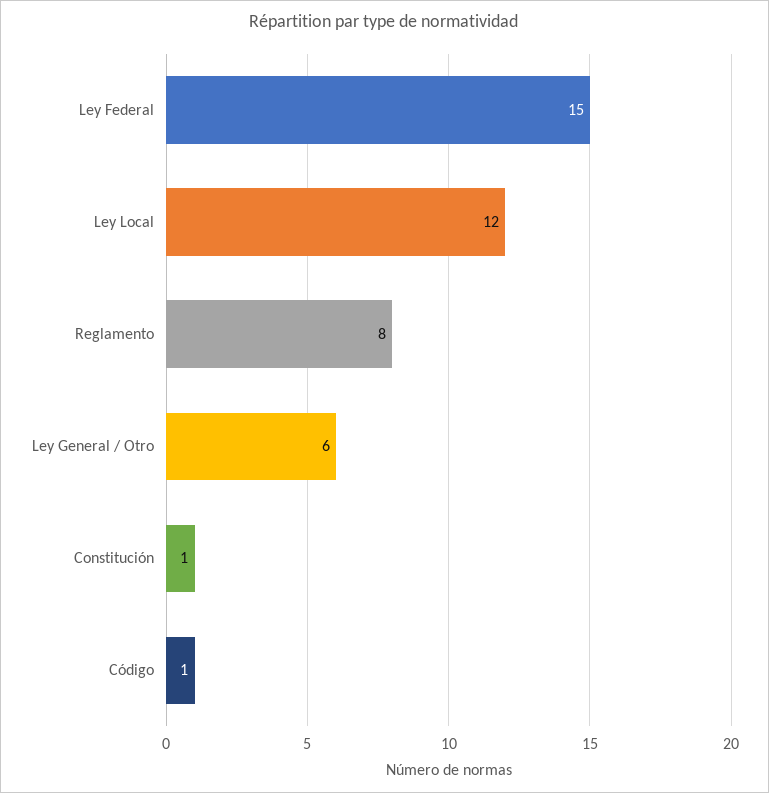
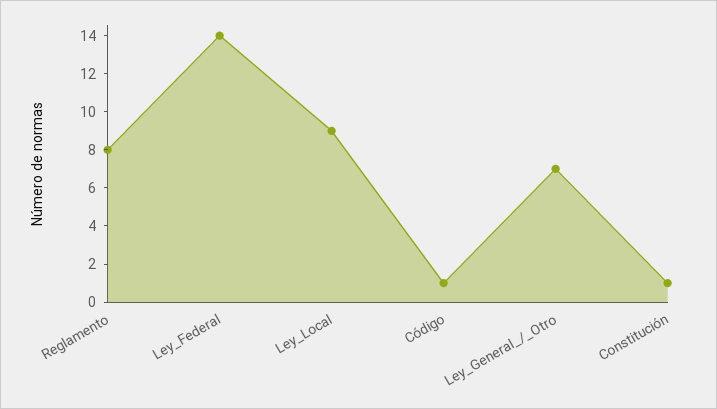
  {
-   "Ley Federal": 15,
+   "Ley Federal": 14,
-   "Ley Local": 12,
+   "Ley Local": 9,
    "Reglamento": 8,
-   "Ley General / Otro": 6,
+   "Ley General / Otro": 7,
    "Constitución": 1,
    "Código": 1
  }

